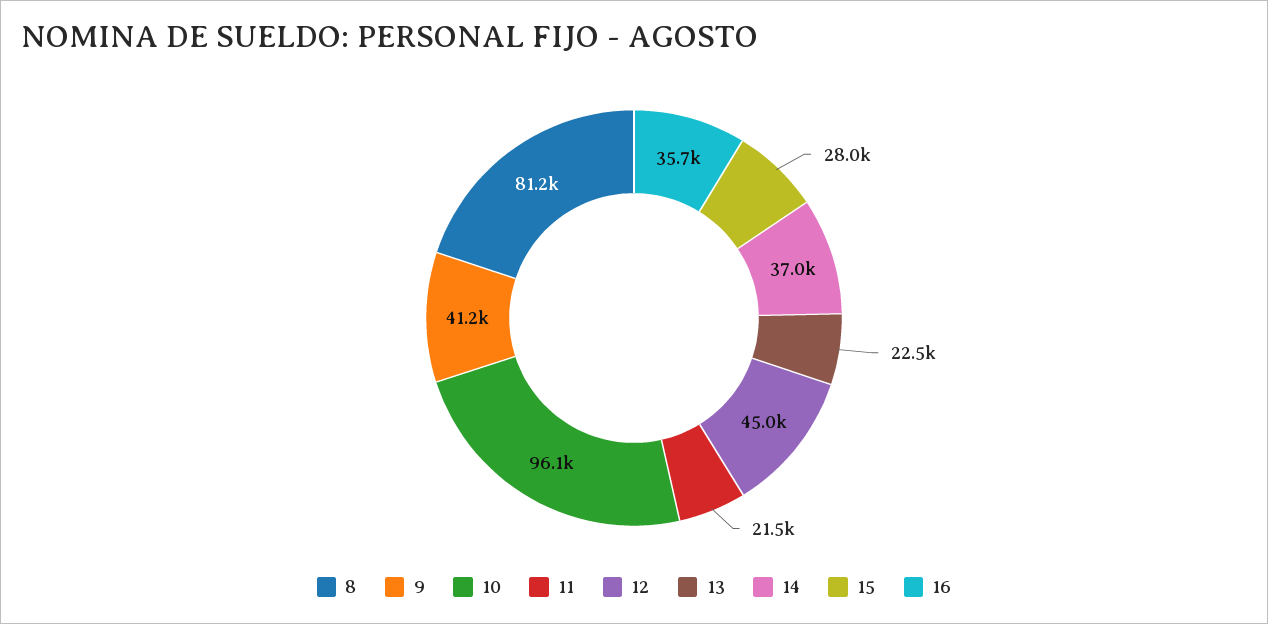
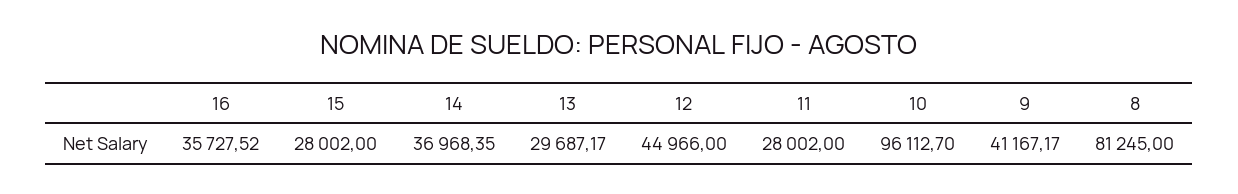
  {
    "8": 81245,
    "9": 41167.17,
    "10": 96112.7,
-   "11": 21500,
+   "11": 28002,
    "12": 44966,
-   "13": 22500,
+   "13": 29687.17,
    "14": 36968.35,
    "15": 28002,
    "16": 35727.52
  }

